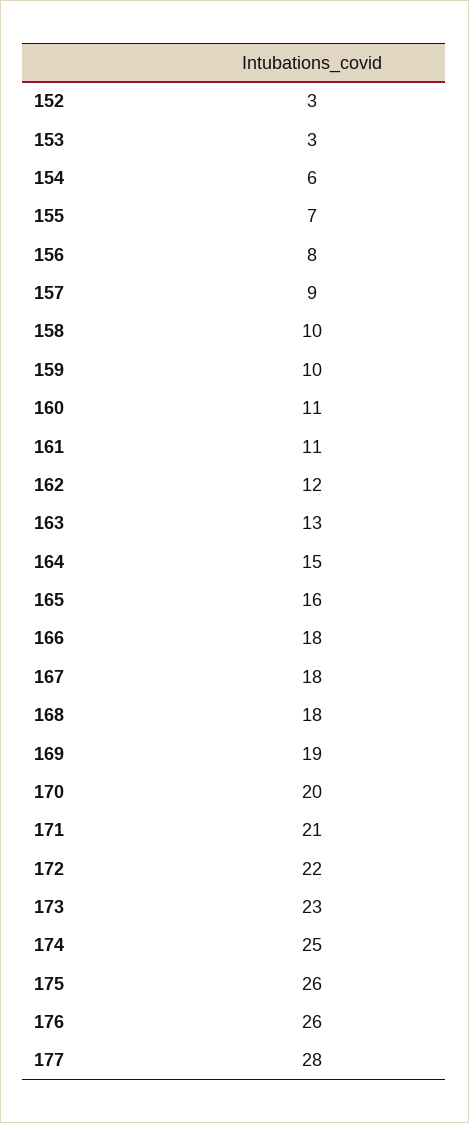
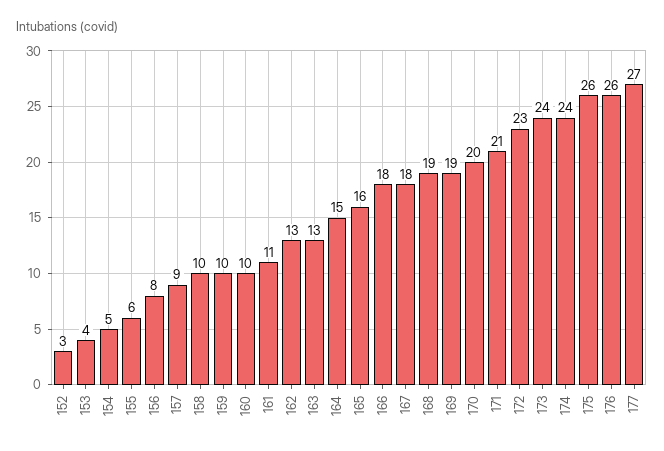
  {
    "152": 3,
-   "153": 3,
+   "153": 4,
-   "154": 6,
+   "154": 5,
-   "155": 7,
+   "155": 6,
    "156": 8,
    "157": 9,
    "158": 10,
    "159": 10,
-   "160": 11,
+   "160": 10,
    "161": 11,
-   "162": 12,
+   "162": 13,
    "163": 13,
    "164": 15,
    "165": 16,
    "166": 18,
    "167": 18,
-   "168": 18,
+   "168": 19,
    "169": 19,
    "170": 20,
    "171": 21,
-   "172": 22,
+   "172": 23,
-   "173": 23,
+   "173": 24,
-   "174": 25,
+   "174": 24,
    "175": 26,
    "176": 26,
-   "177": 28
+   "177": 27
  }

